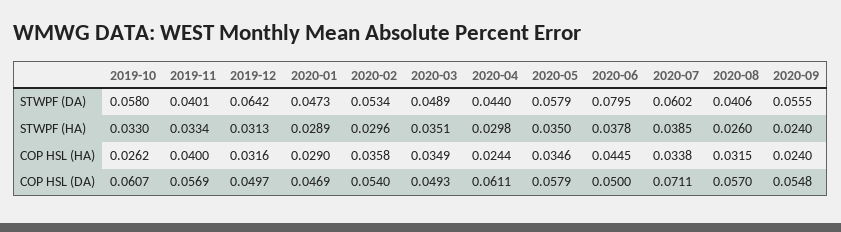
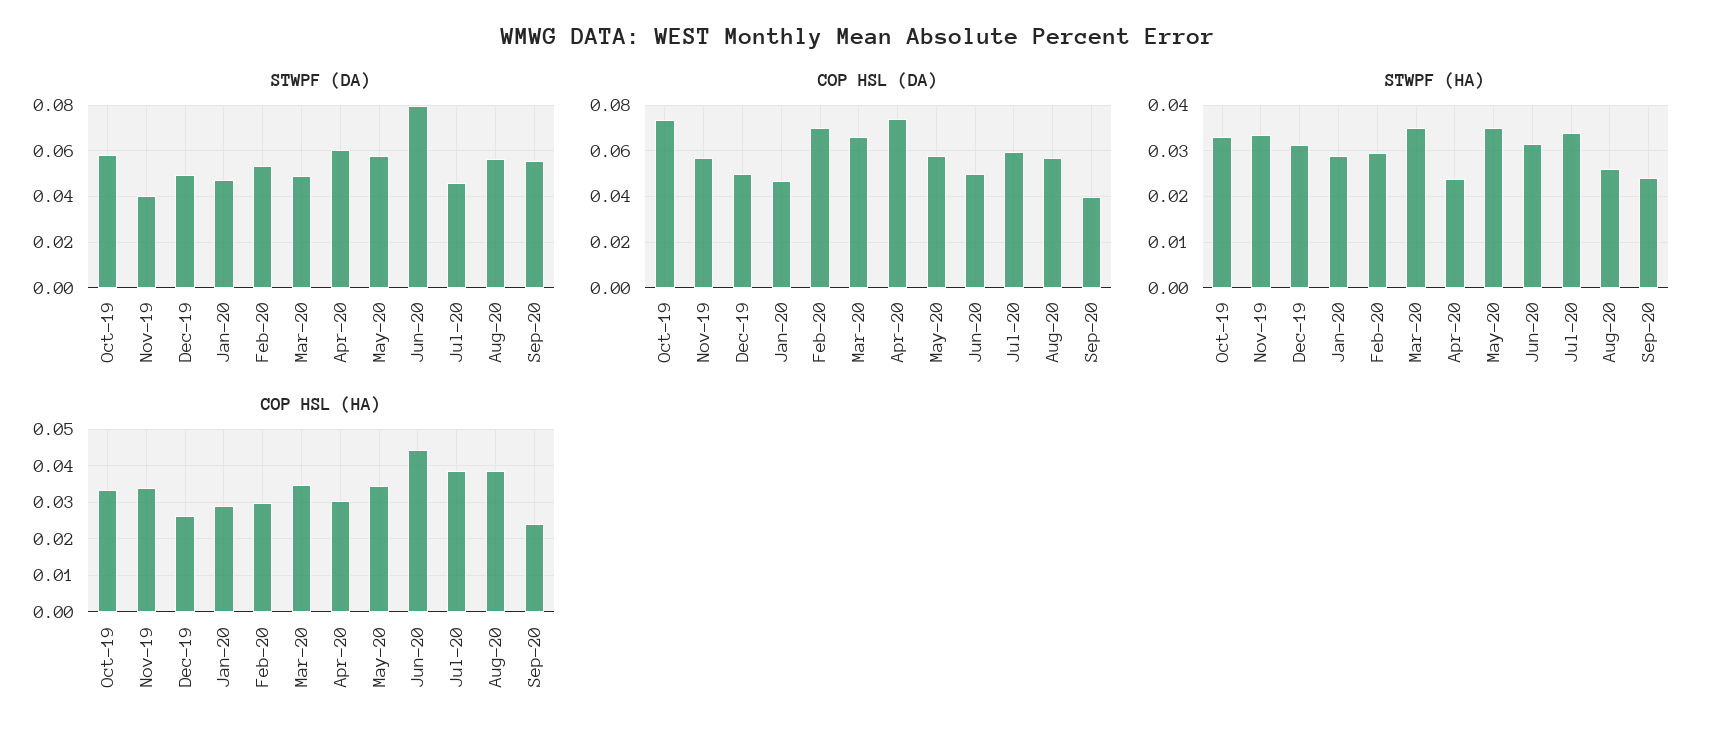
  {
    "STWPF (DA)": {
      "2019-10": 0.058,
      "2019-11": 0.0401,
-     "2019-12": 0.0642,
+     "2019-12": 0.05,
      "2020-01": 0.0473,
      "2020-02": 0.0534,
      "2020-03": 0.0489,
-     "2020-04": 0.044,
+     "2020-04": 0.06,
      "2020-05": 0.0579,
      "2020-06": 0.0795,
-     "2020-07": 0.0602,
+     "2020-07": 0.045,
-     "2020-08": 0.0406,
+     "2020-08": 0.055,
      "2020-09": 0.0555
    },
    "STWPF (HA)": {
      "2019-10": 0.033,
      "2019-11": 0.0334,
      "2019-12": 0.0313,
      "2020-01": 0.0289,
      "2020-02": 0.0296,
      "2020-03": 0.0351,
-     "2020-04": 0.0298,
+     "2020-04": 0.024,
      "2020-05": 0.035,
-     "2020-06": 0.0378,
+     "2020-06": 0.032,
-     "2020-07": 0.0385,
+     "2020-07": 0.034,
      "2020-08": 0.026,
      "2020-09": 0.024
    },
    "COP HSL (HA)": {
-     "2019-10": 0.0262,
+     "2019-10": 0.034,
-     "2019-11": 0.04,
+     "2019-11": 0.034,
-     "2019-12": 0.0316,
+     "2019-12": 0.026,
      "2020-01": 0.029,
-     "2020-02": 0.0358,
+     "2020-02": 0.03,
      "2020-03": 0.0349,
-     "2020-04": 0.0244,
+     "2020-04": 0.03,
      "2020-05": 0.0346,
      "2020-06": 0.0445,
-     "2020-07": 0.0338,
+     "2020-07": 0.038,
-     "2020-08": 0.0315,
+     "2020-08": 0.038,
      "2020-09": 0.024
    },
    "COP HSL (DA)": {
-     "2019-10": 0.0607,
+     "2019-10": 0.075,
      "2019-11": 0.0569,
      "2019-12": 0.0497,
      "2020-01": 0.0469,
-     "2020-02": 0.054,
+     "2020-02": 0.07,
-     "2020-03": 0.0493,
+     "2020-03": 0.065,
-     "2020-04": 0.0611,
+     "2020-04": 0.075,
      "2020-05": 0.0579,
      "2020-06": 0.05,
-     "2020-07": 0.0711,
+     "2020-07": 0.06,
      "2020-08": 0.057,
-     "2020-09": 0.0548
+     "2020-09": 0.04
    }
  }

